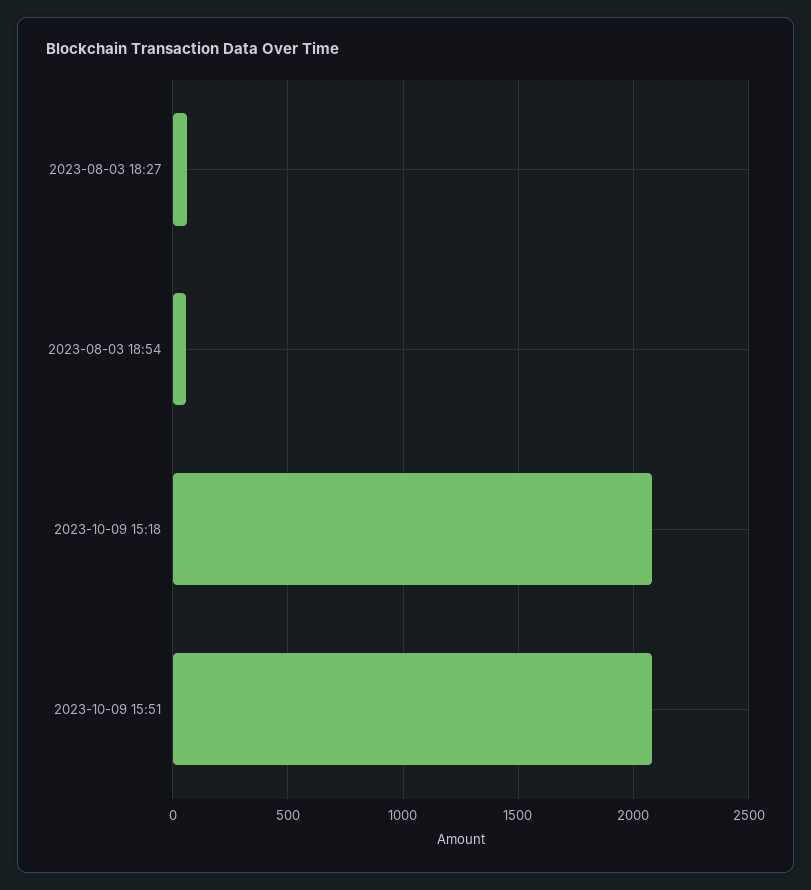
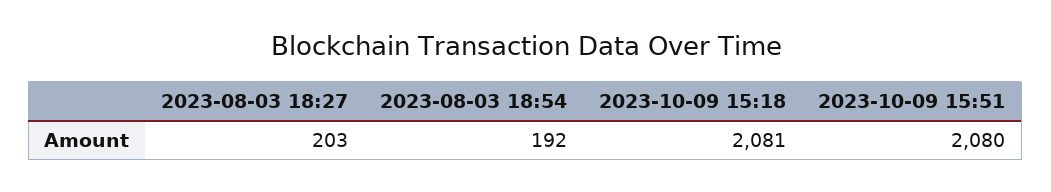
  {
-   "2023-08-03 18:27": 50,
+   "2023-08-03 18:27": 203,
-   "2023-08-03 18:54": 50,
+   "2023-08-03 18:54": 192,
    "2023-10-09 15:18": 2081,
    "2023-10-09 15:51": 2080
  }

